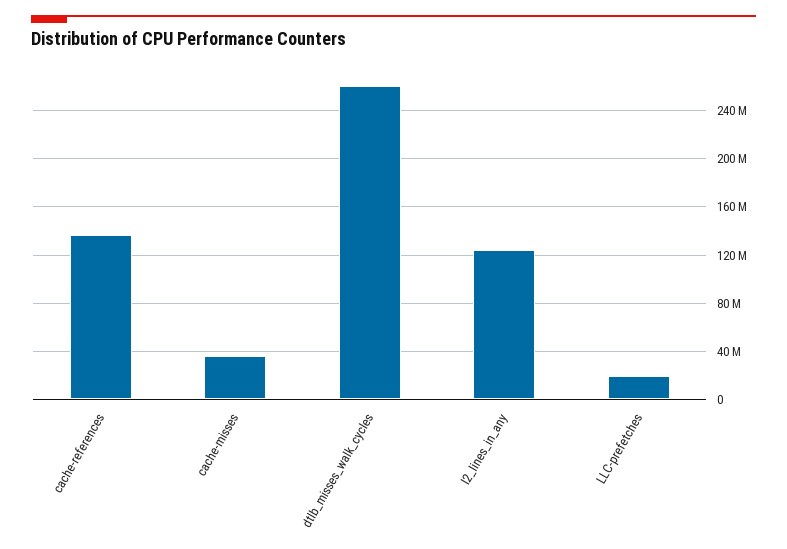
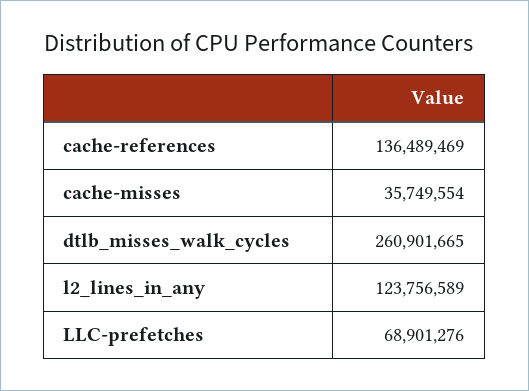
  {
    "cache-references": 136489469,
    "cache-misses": 35749554,
    "dtlb_misses_walk_cycles": 260901665,
    "l2_lines_in_any": 123756589,
-   "LLC-prefetches": 20000000
+   "LLC-prefetches": 68901276
  }

